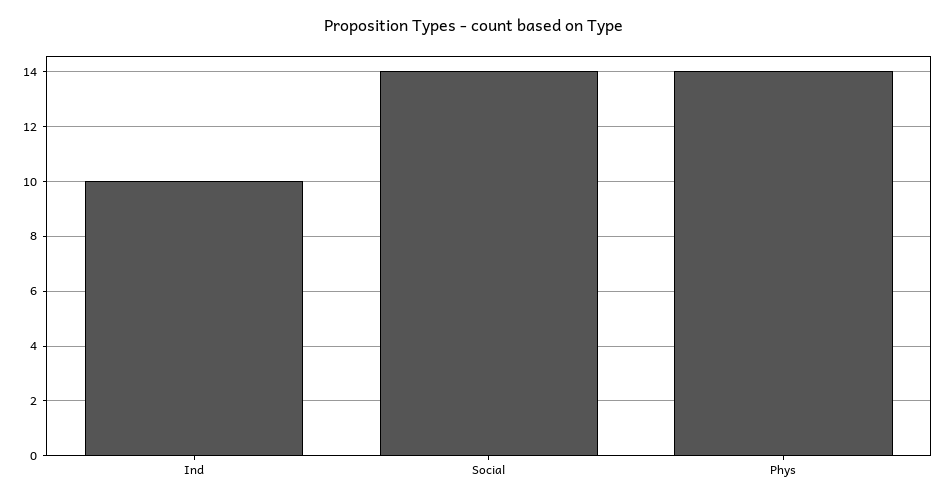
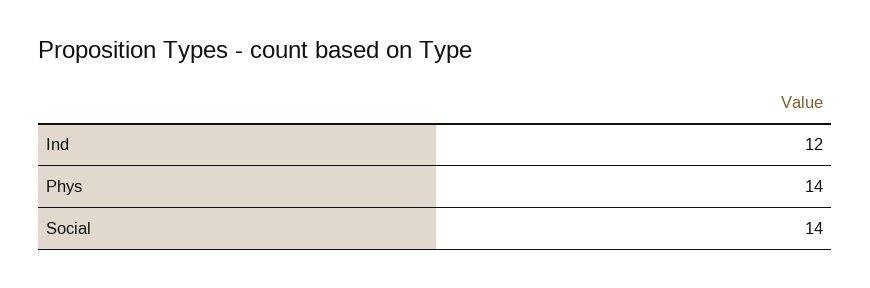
  {
-   "Ind": 10,
+   "Ind": 12,
    "Social": 14,
    "Phys": 14
  }

